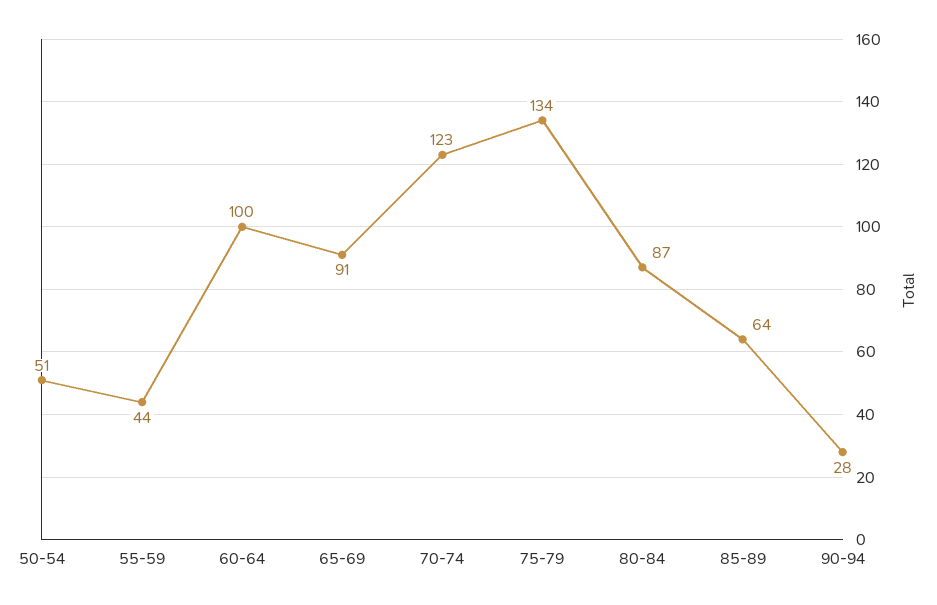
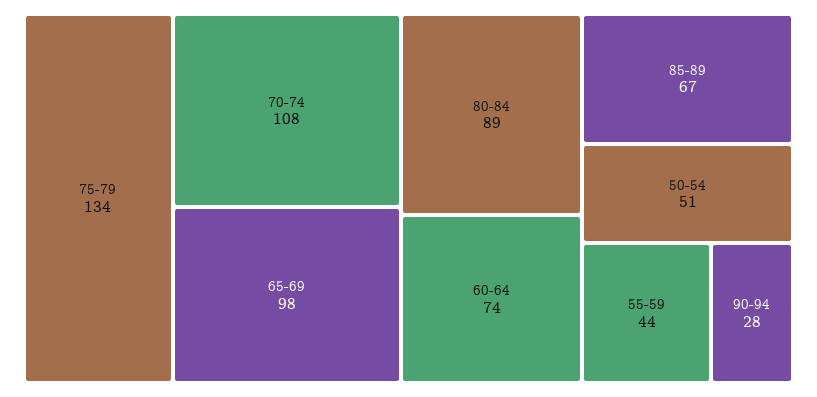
  {
    "50-54": 51,
    "55-59": 44,
-   "60-64": 100,
+   "60-64": 74,
-   "65-69": 91,
+   "65-69": 98,
-   "70-74": 123,
+   "70-74": 108,
    "75-79": 134,
-   "80-84": 87,
+   "80-84": 89,
-   "85-89": 64,
+   "85-89": 67,
    "90-94": 28
  }

